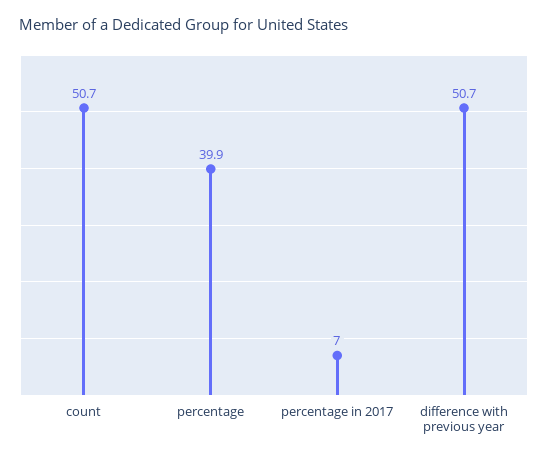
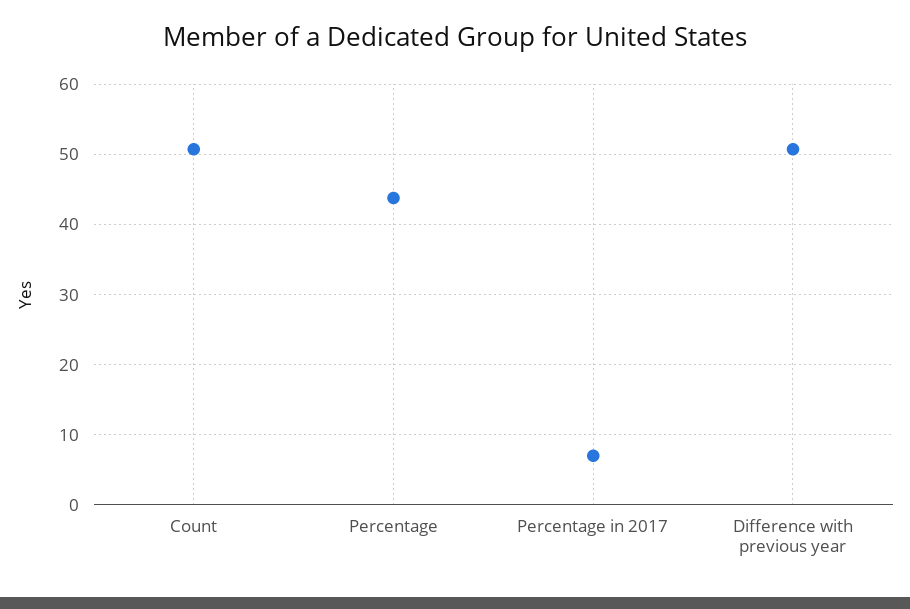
  {
    "count": 50.7,
-   "percentage": 39.9,
+   "percentage": 44,
    "percentage in 2017": 7,
    "difference with previous year": 50.7
  }

